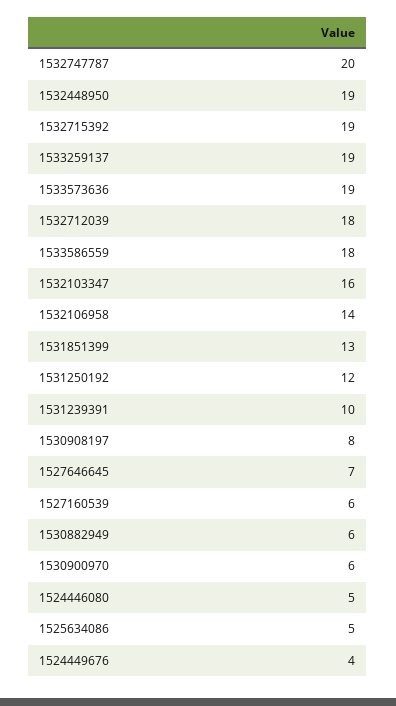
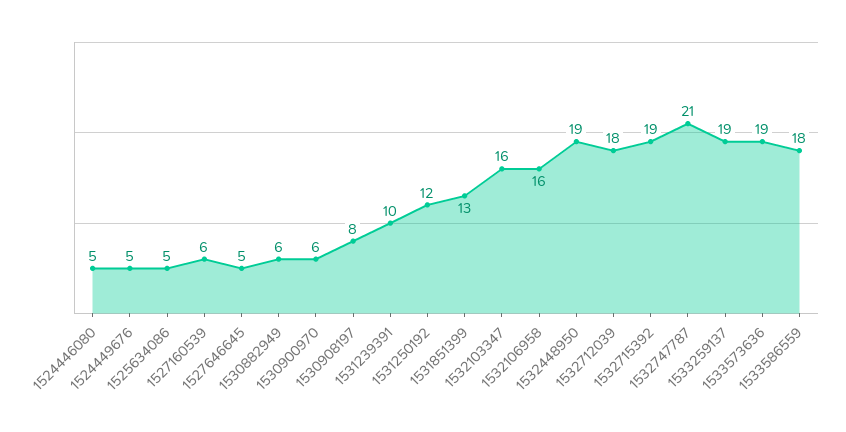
  {
-   "1532747787": 20,
+   "1532747787": 21,
    "1532448950": 19,
    "1532715392": 19,
    "1533259137": 19,
    "1533573636": 19,
    "1532712039": 18,
    "1533586559": 18,
    "1532103347": 16,
-   "1532106958": 14,
+   "1532106958": 16,
    "1531851399": 13,
    "1531250192": 12,
    "1531239391": 10,
    "1530908197": 8,
-   "1527646645": 7,
+   "1527646645": 5,
    "1527160539": 6,
    "1530882949": 6,
    "1530900970": 6,
    "1524446080": 5,
    "1525634086": 5,
-   "1524449676": 4
+   "1524449676": 5
  }

